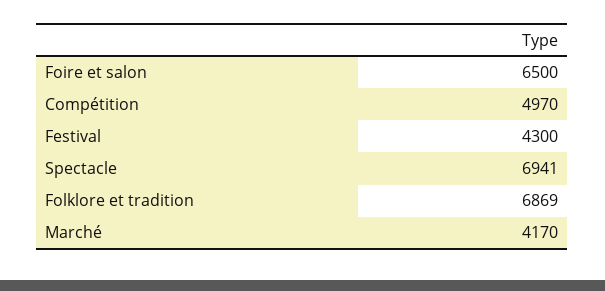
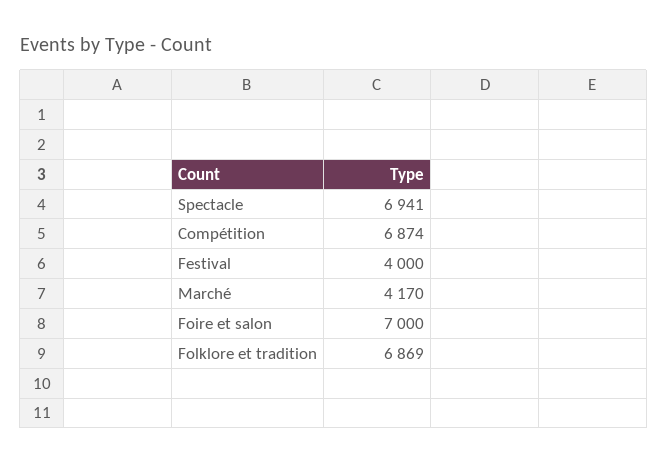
  {
-   "Foire et salon": 6500,
+   "Foire et salon": 7000,
-   "Compétition": 4970,
+   "Compétition": 6874,
-   "Festival": 4300,
+   "Festival": 4000,
    "Spectacle": 6941,
    "Folklore et tradition": 6869,
    "Marché": 4170
  }

